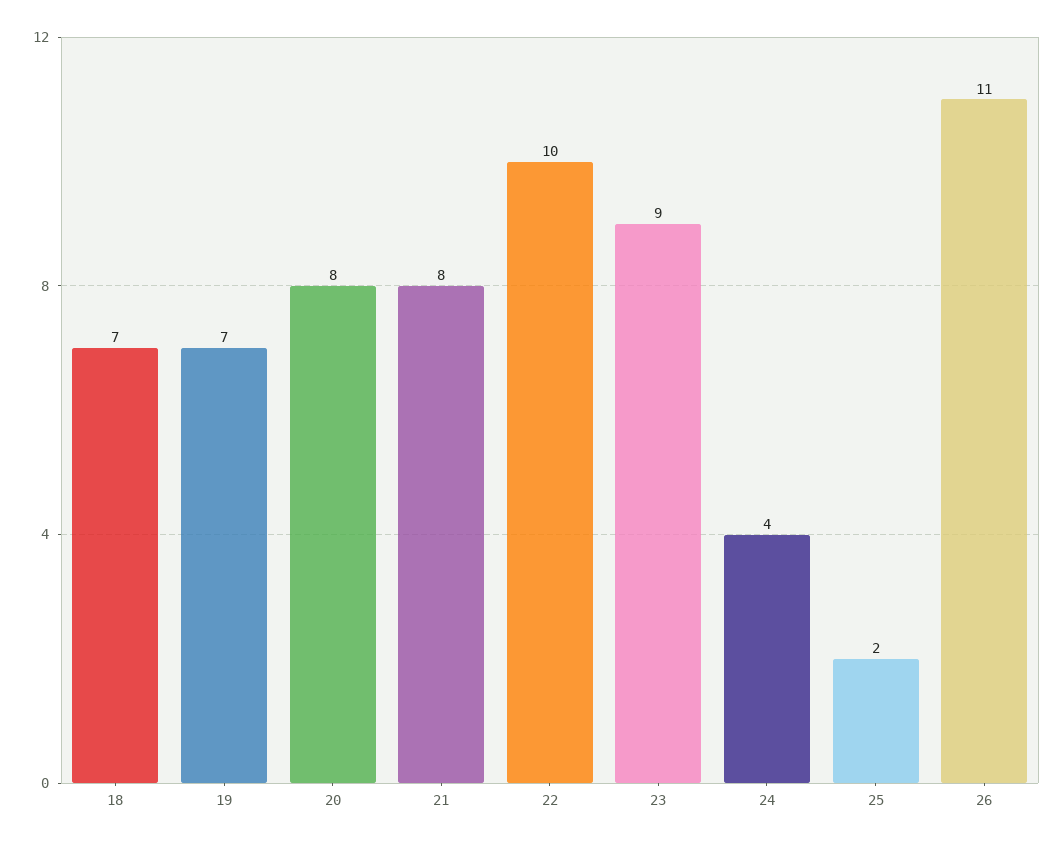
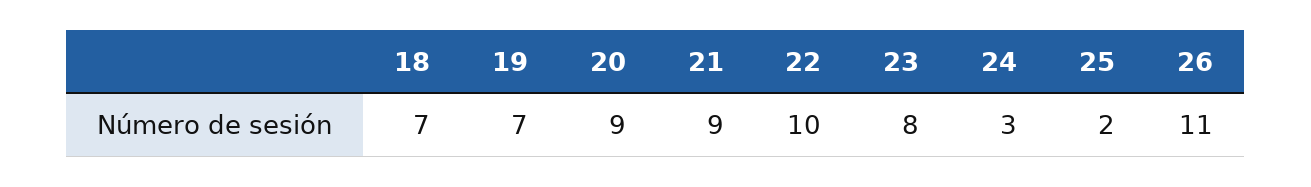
  {
    "18": 7,
    "19": 7,
-   "20": 8,
+   "20": 9,
-   "21": 8,
+   "21": 9,
    "22": 10,
-   "23": 9,
+   "23": 8,
-   "24": 4,
+   "24": 3,
    "25": 2,
    "26": 11
  }

